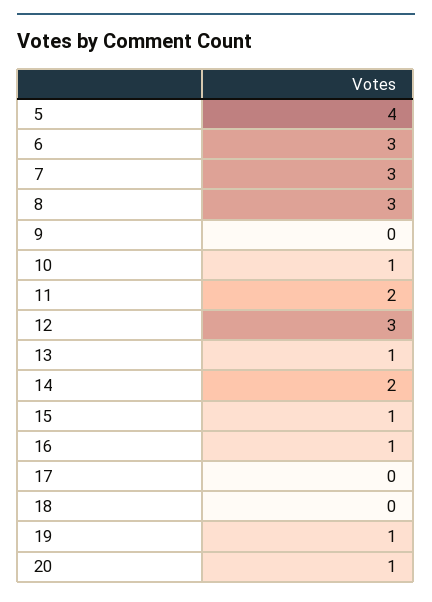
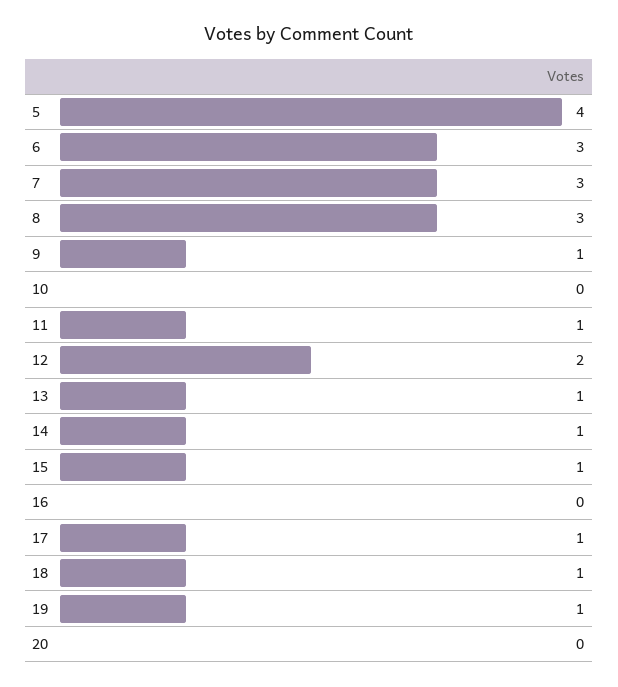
  {
    "5": 4,
    "6": 3,
    "7": 3,
    "8": 3,
-   "9": 0,
+   "9": 1,
-   "10": 1,
+   "10": 0,
-   "11": 2,
+   "11": 1,
-   "12": 3,
+   "12": 2,
    "13": 1,
-   "14": 2,
+   "14": 1,
    "15": 1,
-   "16": 1,
+   "16": 0,
-   "17": 0,
+   "17": 1,
-   "18": 0,
+   "18": 1,
    "19": 1,
-   "20": 1
+   "20": 0
  }

